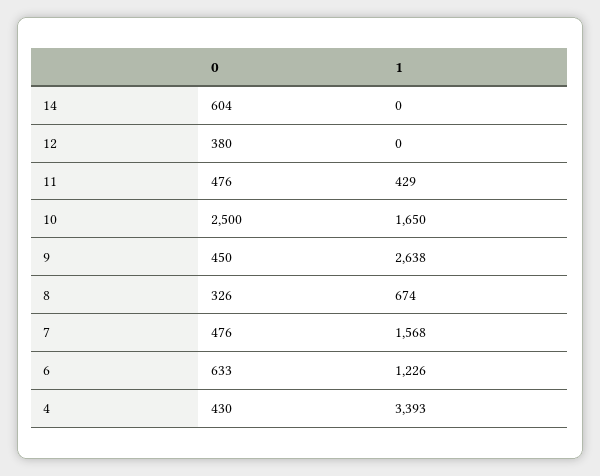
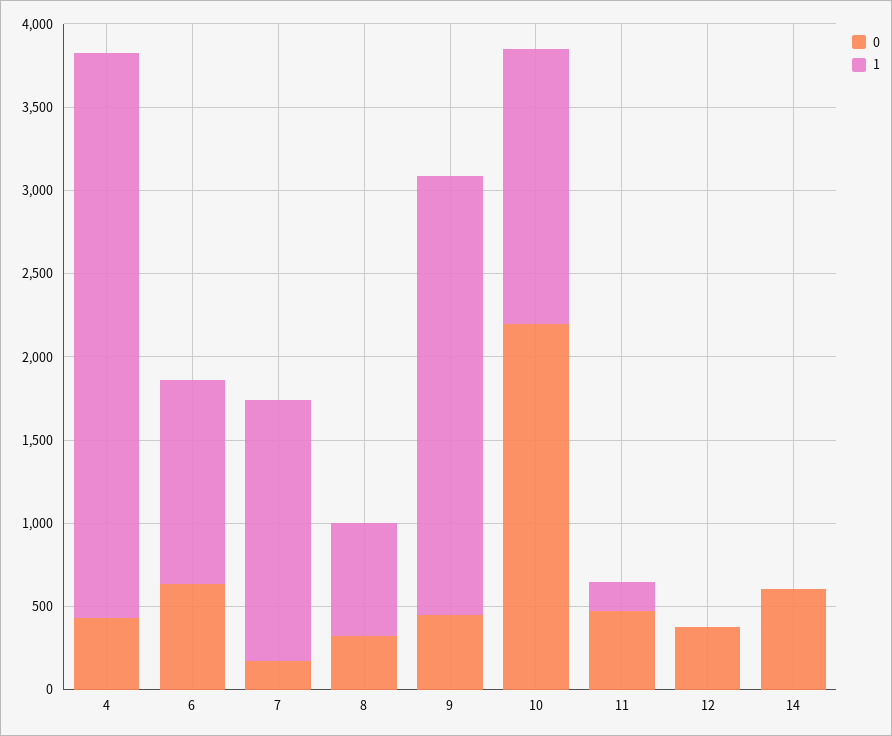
  {
    "0": {
      "14": 604,
      "12": 380,
      "11": 476,
-     "10": 2500,
+     "10": 2200,
      "9": 450,
      "8": 326,
-     "7": 476,
+     "7": 200,
      "6": 633,
      "4": 430
    },
    "1": {
      "14": 0,
      "12": 0,
-     "11": 429,
+     "11": 200,
      "10": 1650,
      "9": 2638,
      "8": 674,
      "7": 1568,
      "6": 1226,
      "4": 3393
    }
  }

